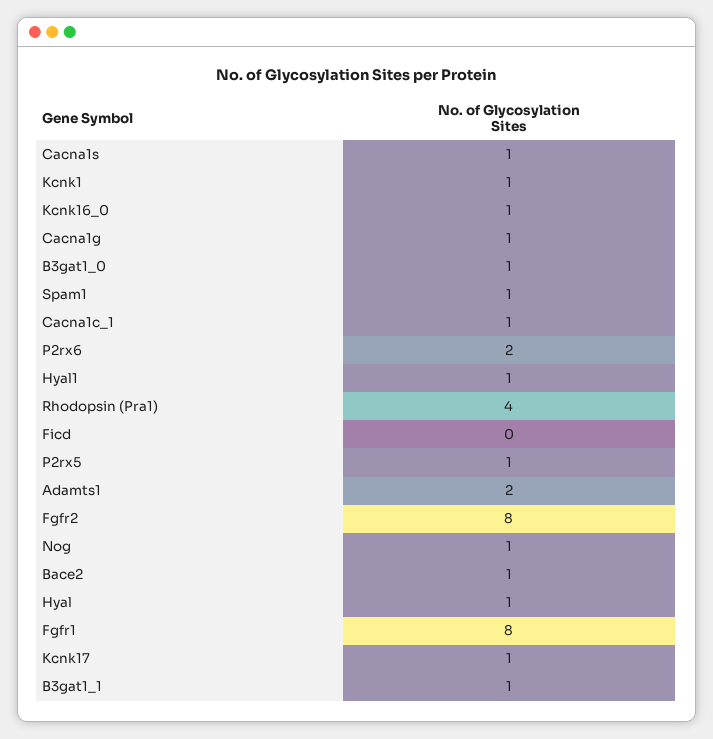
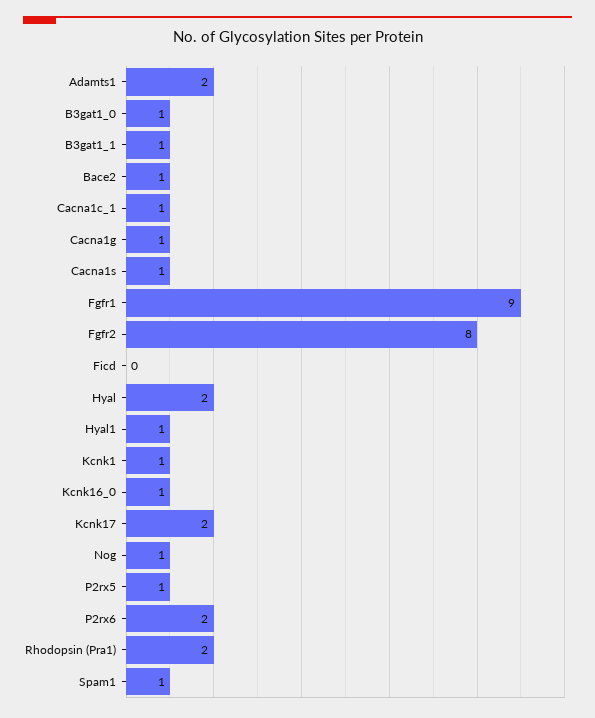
  {
    "Cacna1s": 1,
    "Kcnk1": 1,
    "Kcnk16_0": 1,
    "Cacna1g": 1,
    "B3gat1_0": 1,
    "Spam1": 1,
    "Cacna1c_1": 1,
    "P2rx6": 2,
    "Hyal1": 1,
-   "Rhodopsin (Pra1)": 4,
+   "Rhodopsin (Pra1)": 2,
    "Ficd": 0,
    "P2rx5": 1,
    "Adamts1": 2,
    "Fgfr2": 8,
    "Nog": 1,
    "Bace2": 1,
-   "Hyal": 1,
+   "Hyal": 2,
-   "Fgfr1": 8,
+   "Fgfr1": 9,
-   "Kcnk17": 1,
+   "Kcnk17": 2,
    "B3gat1_1": 1
  }

